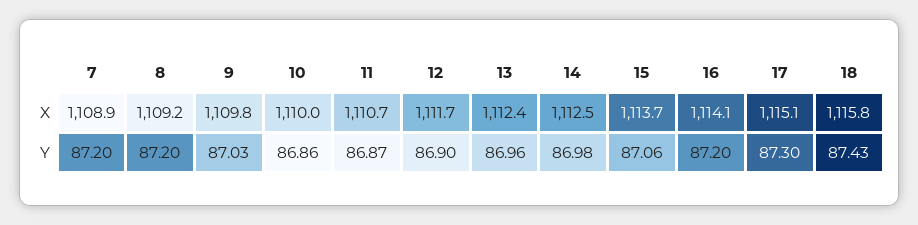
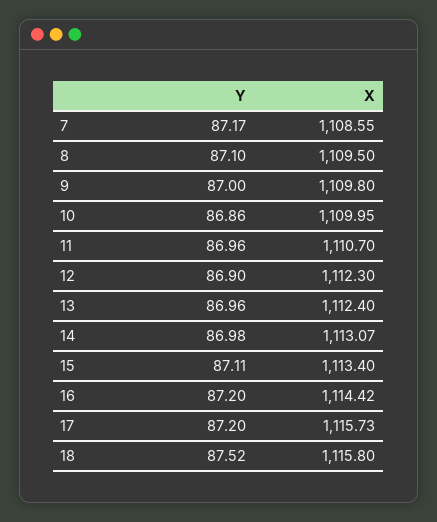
  {
    "7": {
-     "X": 1108.9,
+     "X": 1108.55,
-     "Y": 87.2
+     "Y": 87.17
    },
    "8": {
-     "X": 1109.2,
+     "X": 1109.5,
-     "Y": 87.2
+     "Y": 87.1
    },
    "9": {
      "X": 1109.8,
-     "Y": 87.03
+     "Y": 87
    },
    "10": {
      "X": 1109.95,
      "Y": 86.86
    },
    "11": {
      "X": 1110.7,
-     "Y": 86.87
+     "Y": 86.96
    },
    "12": {
-     "X": 1111.7,
+     "X": 1112.3,
      "Y": 86.9
    },
    "13": {
      "X": 1112.4,
      "Y": 86.96
    },
    "14": {
-     "X": 1112.5,
+     "X": 1113.07,
      "Y": 86.98
    },
    "15": {
-     "X": 1113.7,
+     "X": 1113.4,
-     "Y": 87.06
+     "Y": 87.11
    },
    "16": {
-     "X": 1114.1,
+     "X": 1114.42,
      "Y": 87.2
    },
    "17": {
-     "X": 1115.1,
+     "X": 1115.73,
-     "Y": 87.3
+     "Y": 87.2
    },
    "18": {
      "X": 1115.8,
-     "Y": 87.43
+     "Y": 87.52
    }
  }

